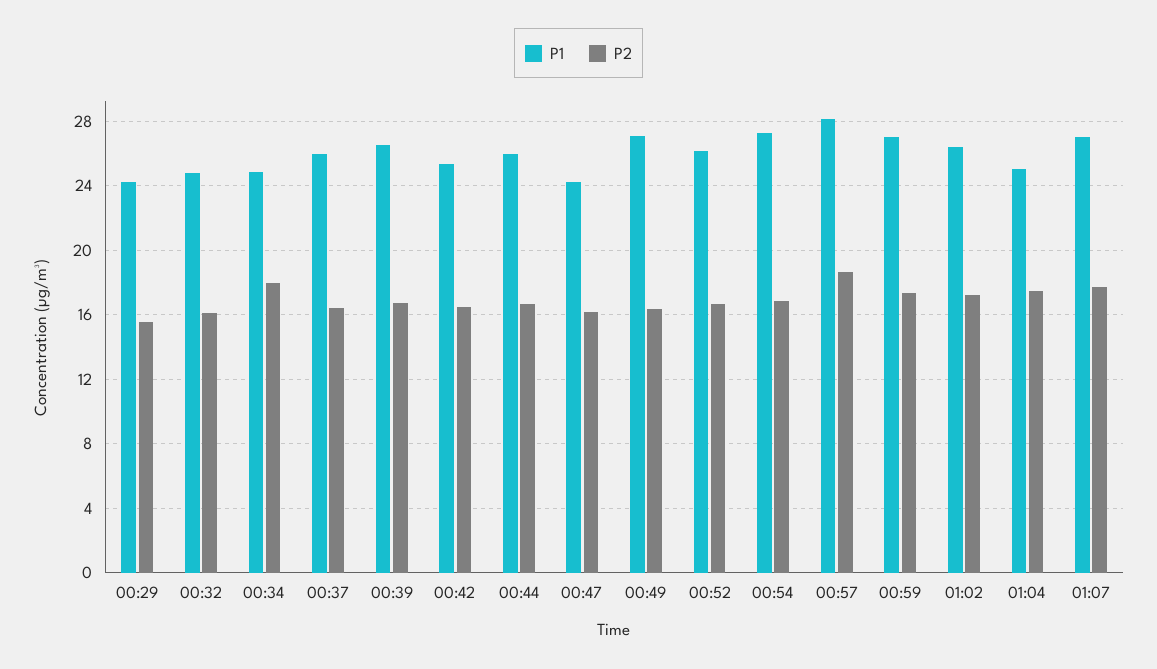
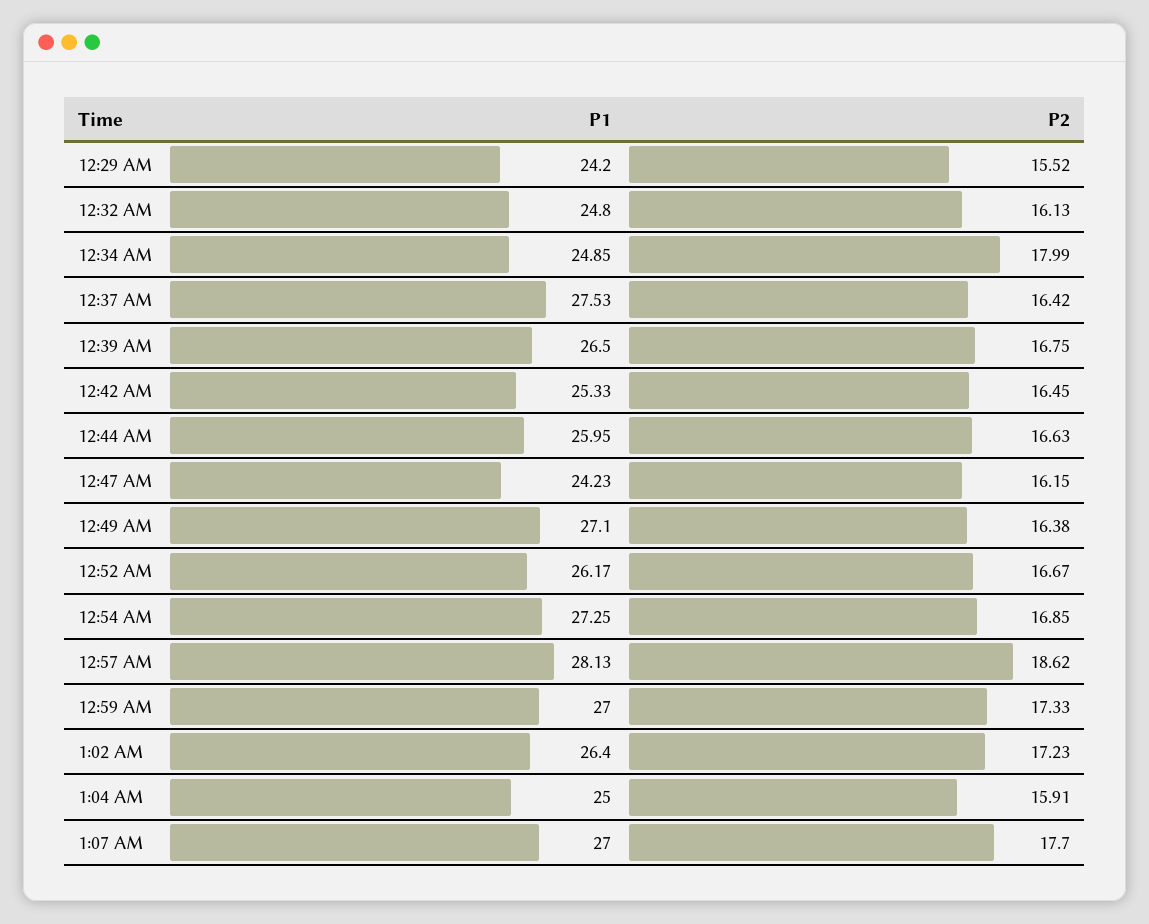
  {
    "P1": {
      "00:29": 24.2,
      "00:32": 24.8,
      "00:34": 24.85,
-     "00:37": 26,
+     "00:37": 27.53,
      "00:39": 26.5,
      "00:42": 25.33,
      "00:44": 25.95,
      "00:47": 24.23,
      "00:49": 27.1,
      "00:52": 26.17,
      "00:54": 27.25,
      "00:57": 28.13,
      "00:59": 27,
      "01:02": 26.4,
      "01:04": 25,
      "01:07": 27
    },
    "P2": {
      "00:29": 15.52,
      "00:32": 16.13,
      "00:34": 17.99,
      "00:37": 16.42,
      "00:39": 16.75,
      "00:42": 16.45,
      "00:44": 16.63,
      "00:47": 16.15,
      "00:49": 16.38,
      "00:52": 16.67,
      "00:54": 16.85,
      "00:57": 18.62,
      "00:59": 17.33,
      "01:02": 17.23,
-     "01:04": 17.5,
+     "01:04": 15.91,
      "01:07": 17.7
    }
  }

